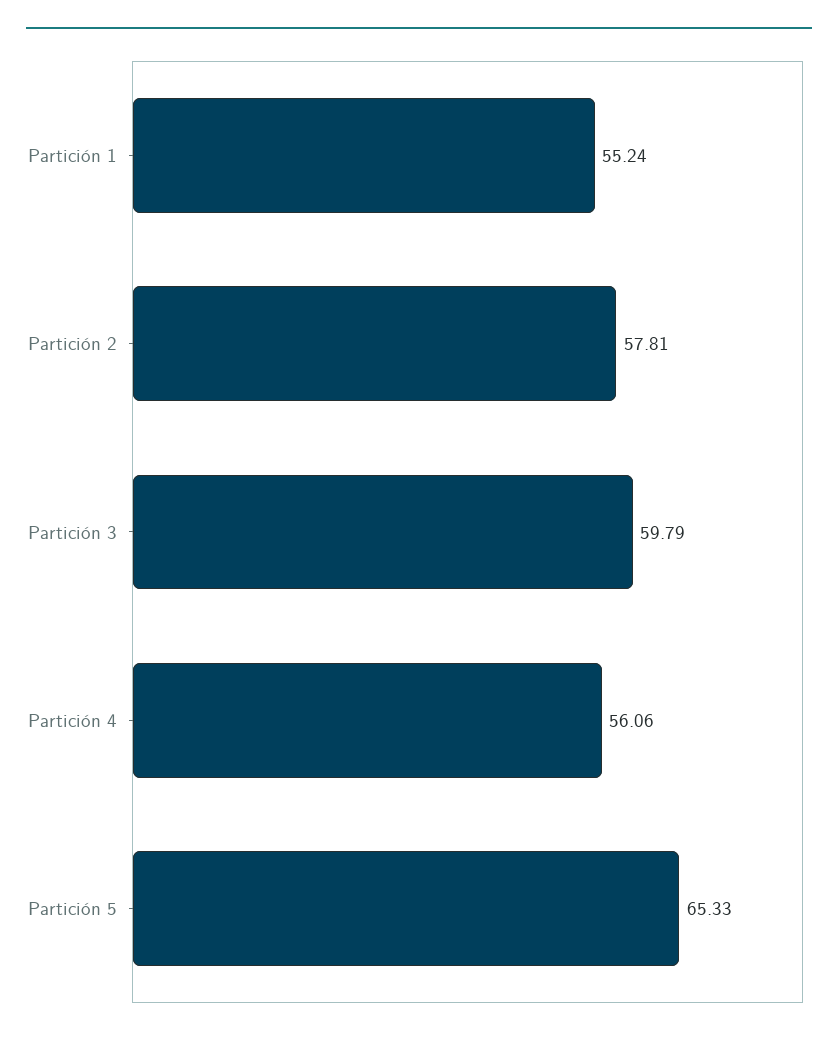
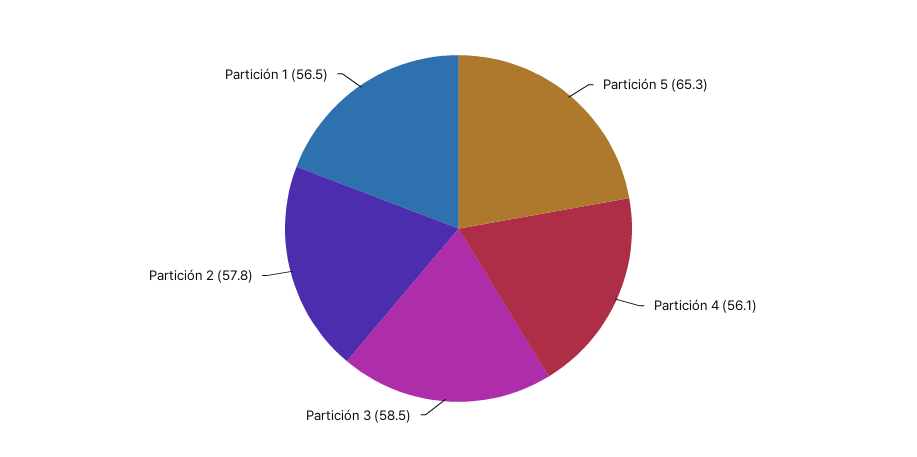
  {
-   "Partición 1": 55.24,
+   "Partición 1": 56.5,
    "Partición 2": 57.81,
-   "Partición 3": 59.79,
+   "Partición 3": 58.5,
    "Partición 4": 56.06,
    "Partición 5": 65.33
  }

